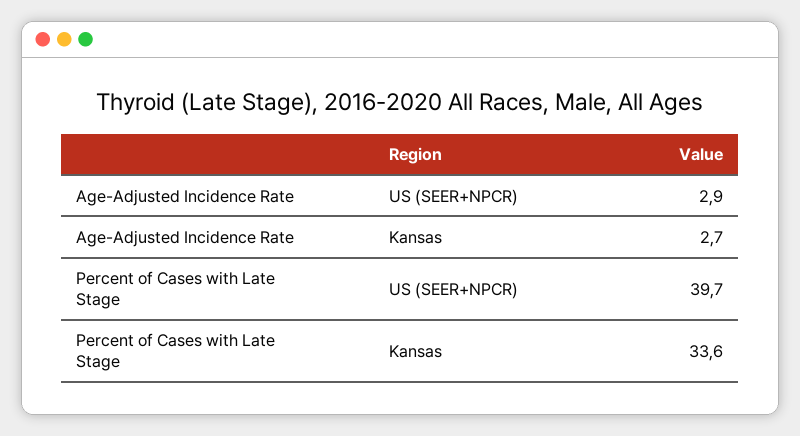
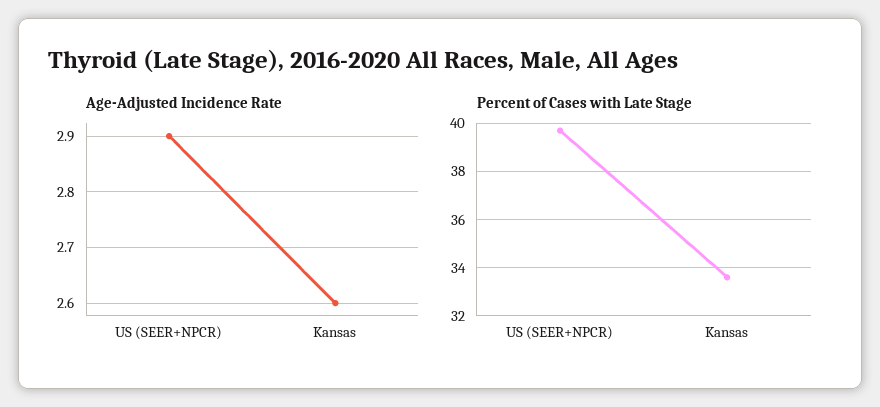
  {
    "Age-Adjusted Incidence Rate": {
      "US (SEER+NPCR)": 2.9,
-     "Kansas": 2.7
+     "Kansas": 2.6
    },
    "Percent of Cases with Late Stage": {
      "US (SEER+NPCR)": 39.7,
      "Kansas": 33.6
    }
  }

